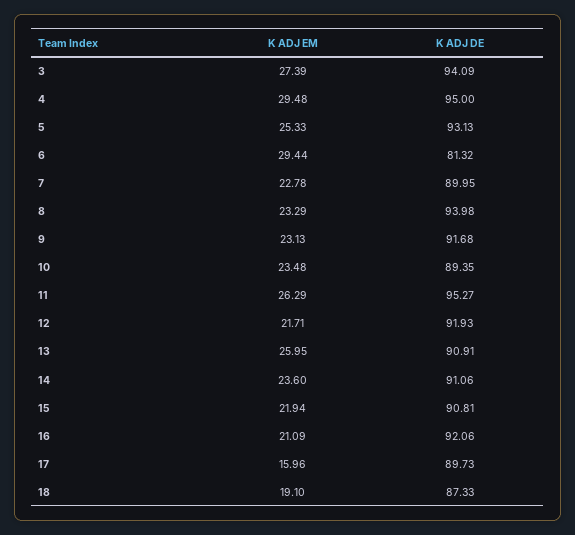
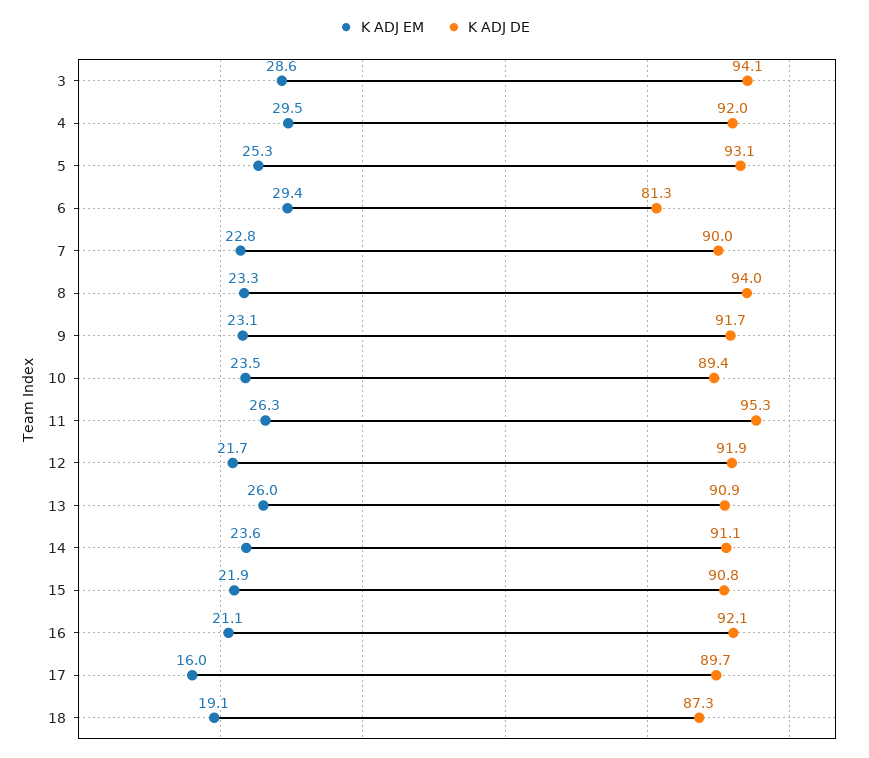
  {
    "K ADJ EM": {
-     "3": 27.39,
+     "3": 28.6,
      "4": 29.48,
      "5": 25.33,
      "6": 29.44,
      "7": 22.78,
      "8": 23.29,
      "9": 23.13,
      "10": 23.48,
      "11": 26.29,
      "12": 21.71,
      "13": 25.95,
      "14": 23.6,
      "15": 21.94,
      "16": 21.09,
      "17": 15.96,
      "18": 19.1
    },
    "K ADJ DE": {
      "3": 94.09,
-     "4": 95,
+     "4": 92,
      "5": 93.13,
      "6": 81.32,
      "7": 89.95,
      "8": 93.98,
      "9": 91.68,
      "10": 89.35,
      "11": 95.27,
      "12": 91.93,
      "13": 90.91,
      "14": 91.06,
      "15": 90.81,
      "16": 92.06,
      "17": 89.73,
      "18": 87.33
    }
  }

